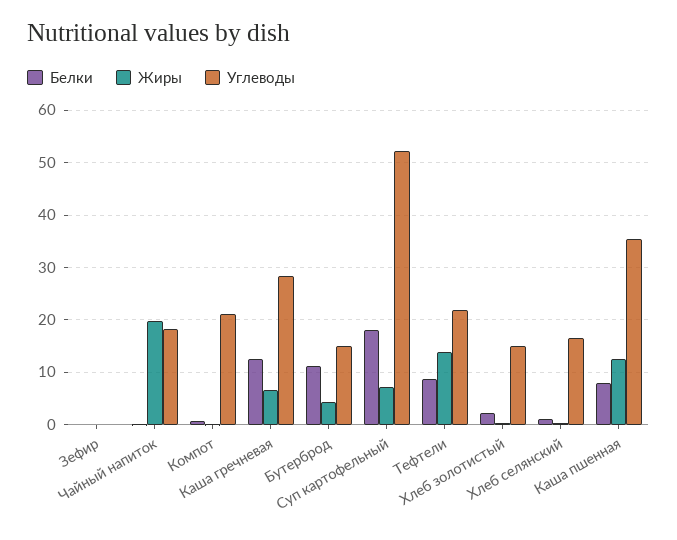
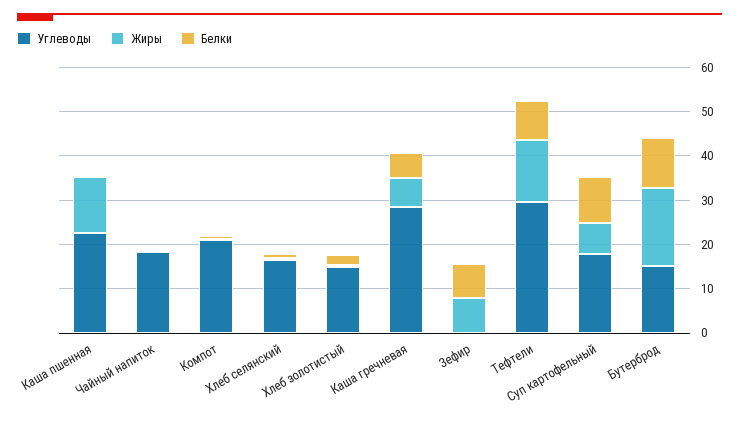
  {
    "Белки": {
-     "Зефир": 0,
+     "Зефир": 8,
      "Чайный напиток": 0,
      "Компот": 0,
-     "Каша гречневая": 12,
+     "Каша гречневая": 6,
      "Бутерброд": 12,
-     "Суп картофельный": 18,
+     "Суп картофельный": 10,
      "Тефтели": 8,
      "Хлеб золотистый": 2,
      "Хлеб селянский": 2,
-     "Каша пшенная": 8
+     "Каша пшенная": 0
    },
    "Жиры": {
-     "Зефир": 0,
+     "Зефир": 8,
-     "Чайный напиток": 20,
+     "Чайный напиток": 0,
      "Компот": 0,
      "Каша гречневая": 6,
-     "Бутерброд": 4,
+     "Бутерброд": 18,
      "Суп картофельный": 8,
      "Тефтели": 14,
      "Хлеб золотистый": 0,
      "Хлеб селянский": 0,
      "Каша пшенная": 12
    },
    "Углеводы": {
      "Зефир": 0,
      "Чайный напиток": 18,
      "Компот": 22,
      "Каша гречневая": 28,
      "Бутерброд": 16,
-     "Суп картофельный": 52,
+     "Суп картофельный": 18,
-     "Тефтели": 22,
+     "Тефтели": 30,
      "Хлеб золотистый": 16,
      "Хлеб селянский": 16,
-     "Каша пшенная": 36
+     "Каша пшенная": 22
    }
  }

